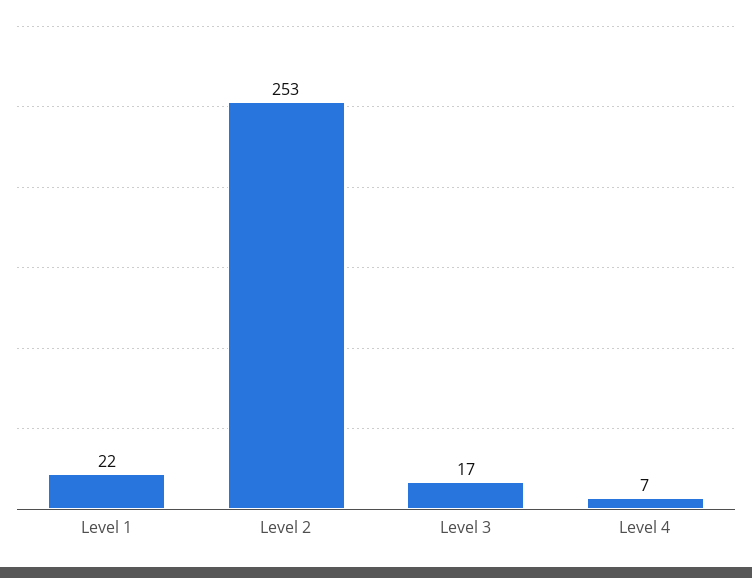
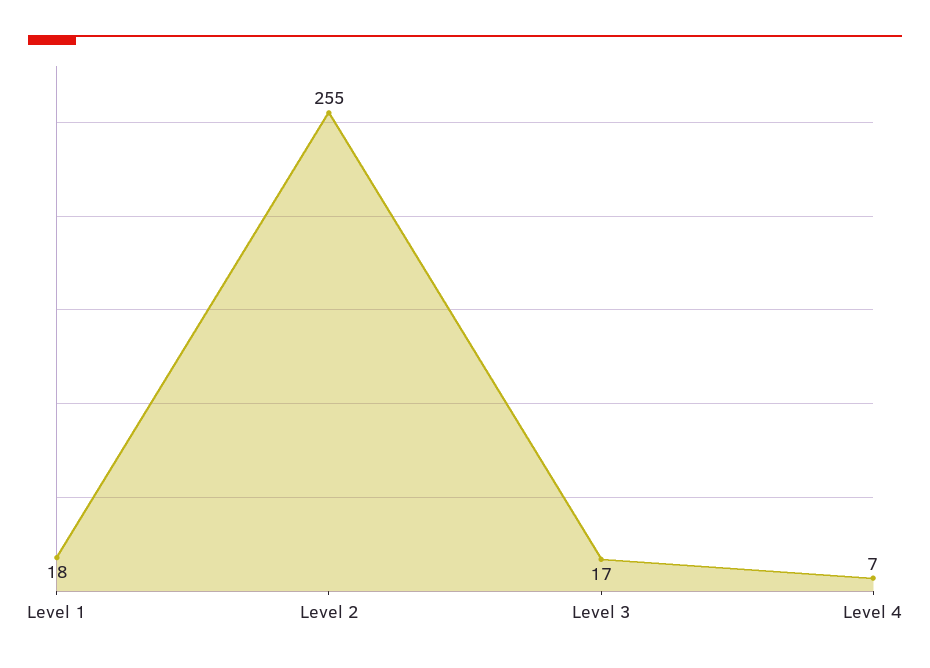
  {
-   "Level 1": 22,
+   "Level 1": 18,
-   "Level 2": 253,
+   "Level 2": 255,
    "Level 3": 17,
    "Level 4": 7
  }

